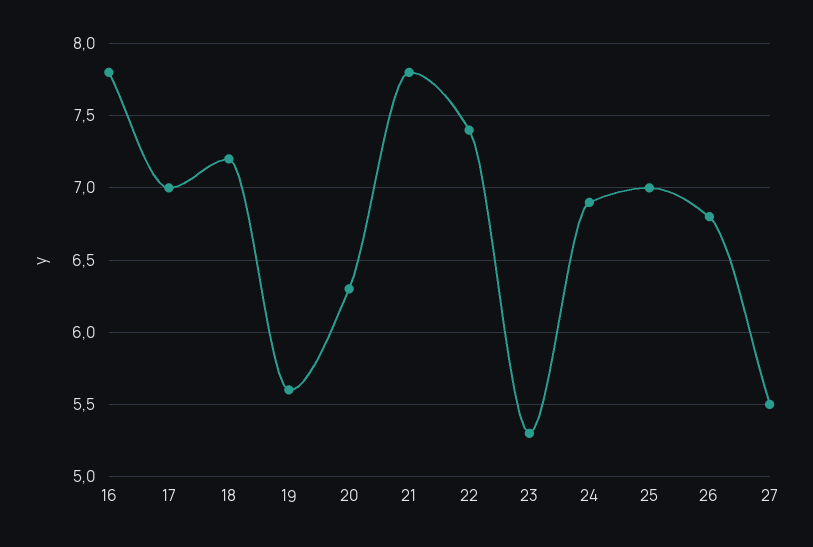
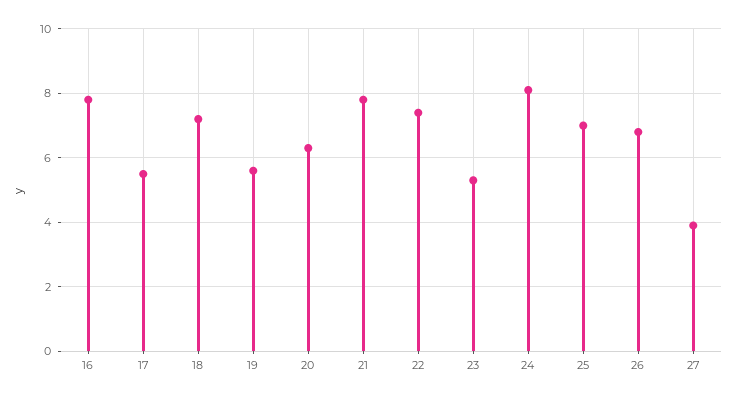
  {
    "16": 7.8,
-   "17": 7,
+   "17": 5.5,
    "18": 7.2,
    "19": 5.6,
    "20": 6.3,
    "21": 7.8,
    "22": 7.4,
    "23": 5.3,
-   "24": 6.9,
+   "24": 8,
    "25": 7,
    "26": 6.8,
-   "27": 5.5
+   "27": 4
  }

